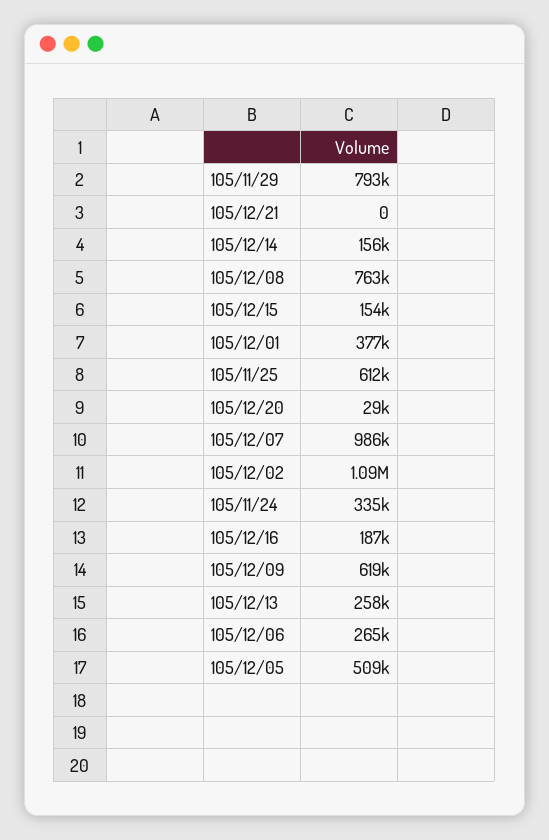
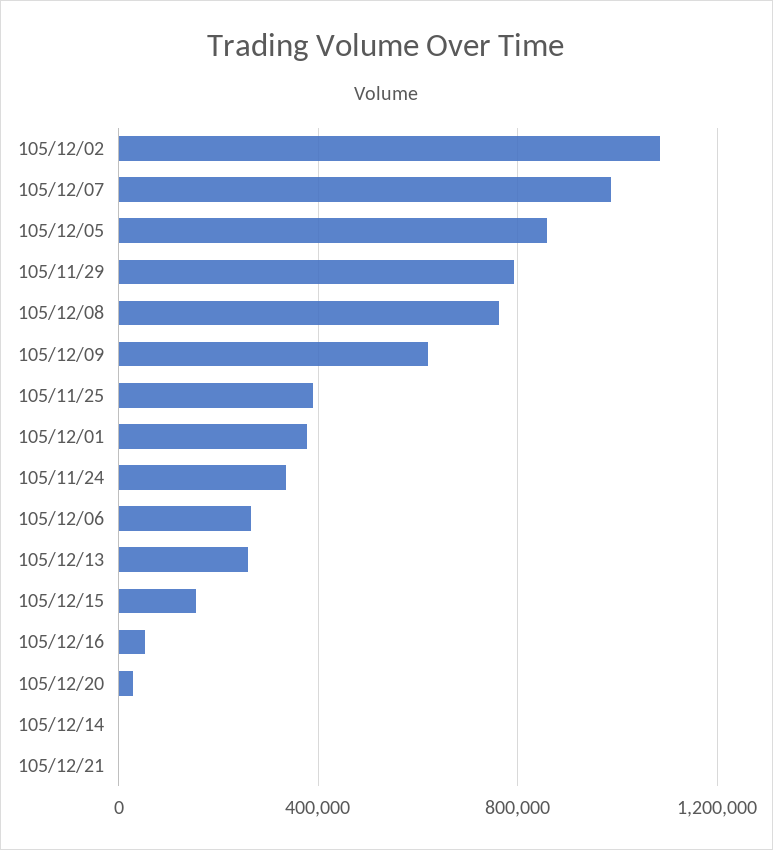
  {
    "105/11/29": 793000,
    "105/12/21": 0,
-   "105/12/14": 156000,
+   "105/12/14": 0,
    "105/12/08": 763000,
    "105/12/15": 154000,
    "105/12/01": 377000,
-   "105/11/25": 612000,
+   "105/11/25": 400000,
    "105/12/20": 29000,
    "105/12/07": 986000,
    "105/12/02": 1090000,
    "105/11/24": 335000,
-   "105/12/16": 187000,
+   "105/12/16": 50000,
    "105/12/09": 619000,
    "105/12/13": 258000,
    "105/12/06": 265000,
-   "105/12/05": 509000
+   "105/12/05": 850000
  }

